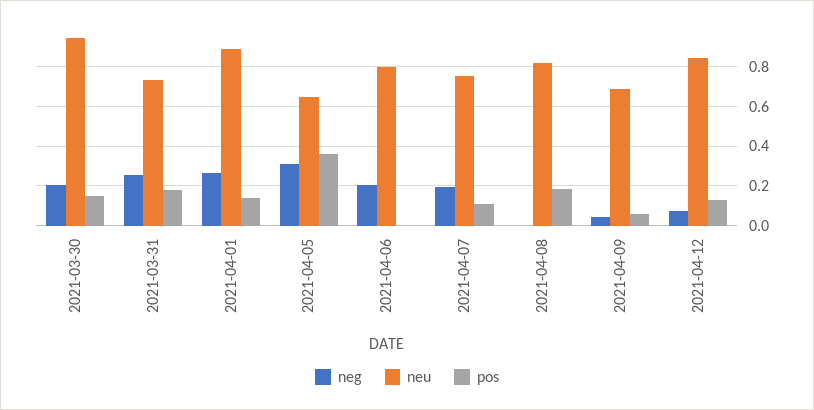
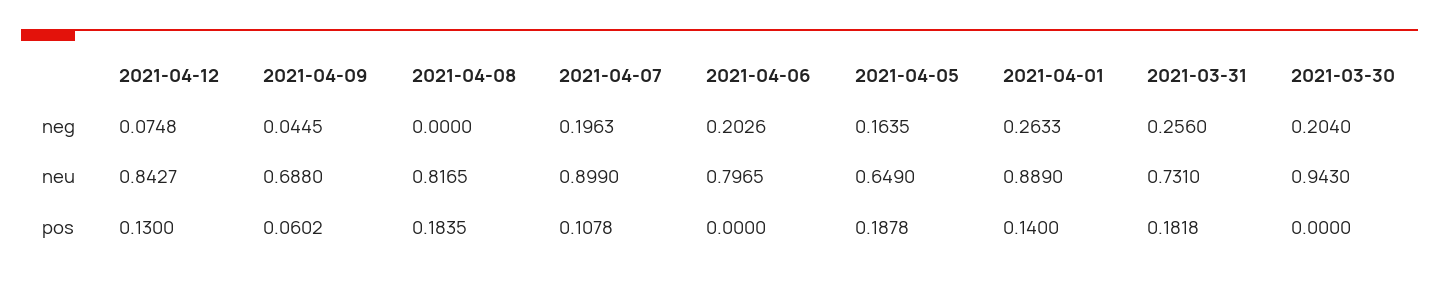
  {
    "neg": {
      "2021-03-30": 0.204,
      "2021-03-31": 0.256,
      "2021-04-01": 0.2633,
-     "2021-04-05": 0.3,
+     "2021-04-05": 0.1635,
      "2021-04-06": 0.2026,
      "2021-04-07": 0.1963,
      "2021-04-08": 0,
      "2021-04-09": 0.0445,
      "2021-04-12": 0.0748
    },
    "neu": {
      "2021-03-30": 0.943,
      "2021-03-31": 0.731,
      "2021-04-01": 0.889,
      "2021-04-05": 0.649,
      "2021-04-06": 0.7965,
-     "2021-04-07": 0.75,
+     "2021-04-07": 0.899,
      "2021-04-08": 0.8165,
      "2021-04-09": 0.688,
      "2021-04-12": 0.8427
    },
    "pos": {
-     "2021-03-30": 0.15,
+     "2021-03-30": 0,
      "2021-03-31": 0.1818,
      "2021-04-01": 0.14,
-     "2021-04-05": 0.35,
+     "2021-04-05": 0.1878,
      "2021-04-06": 0,
      "2021-04-07": 0.1078,
      "2021-04-08": 0.1835,
      "2021-04-09": 0.0602,
      "2021-04-12": 0.13
    }
  }

